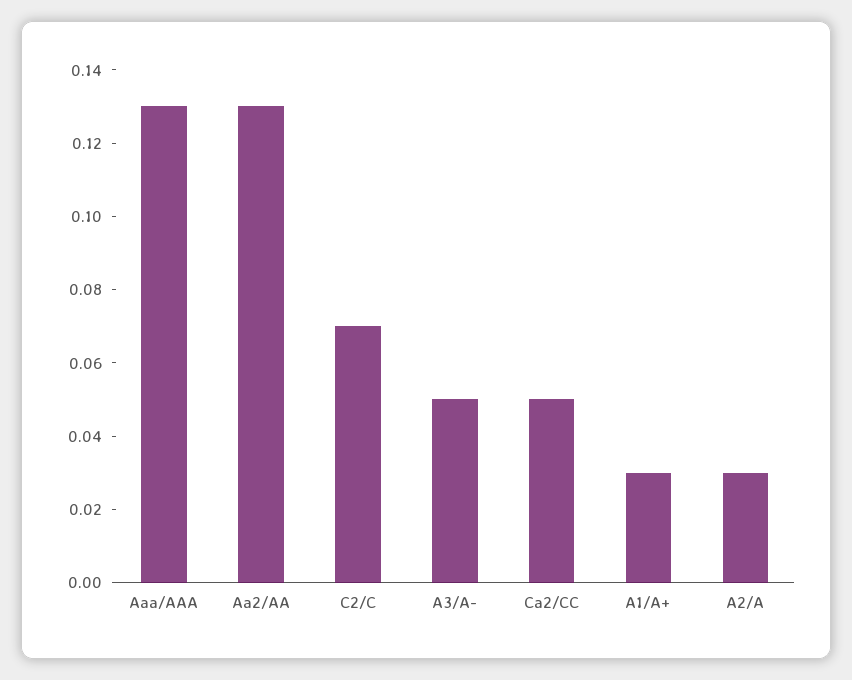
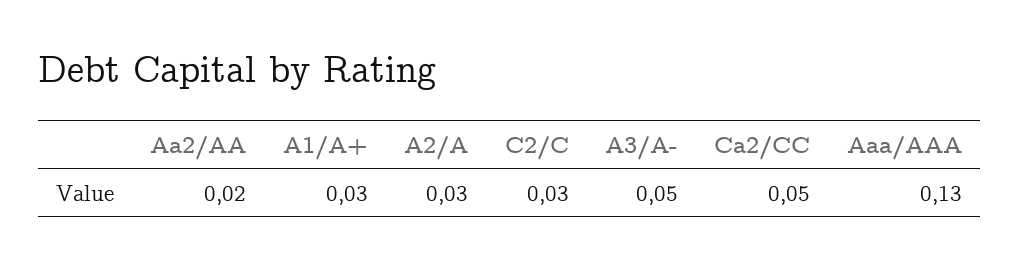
  {
    "Aaa/AAA": 0.13,
-   "Aa2/AA": 0.13,
+   "Aa2/AA": 0.02,
-   "C2/C": 0.07,
+   "C2/C": 0.03,
    "A3/A-": 0.05,
    "Ca2/CC": 0.05,
    "A1/A+": 0.03,
    "A2/A": 0.03
  }

